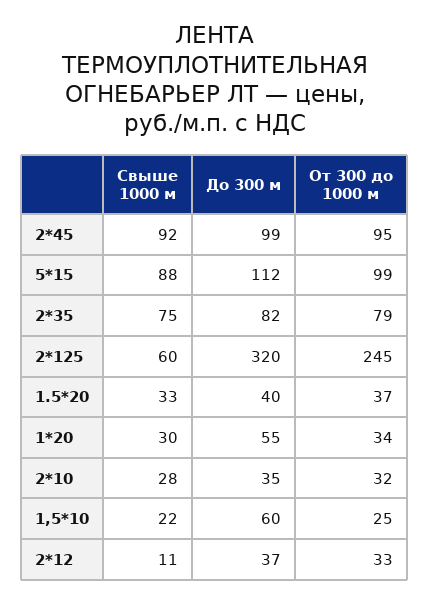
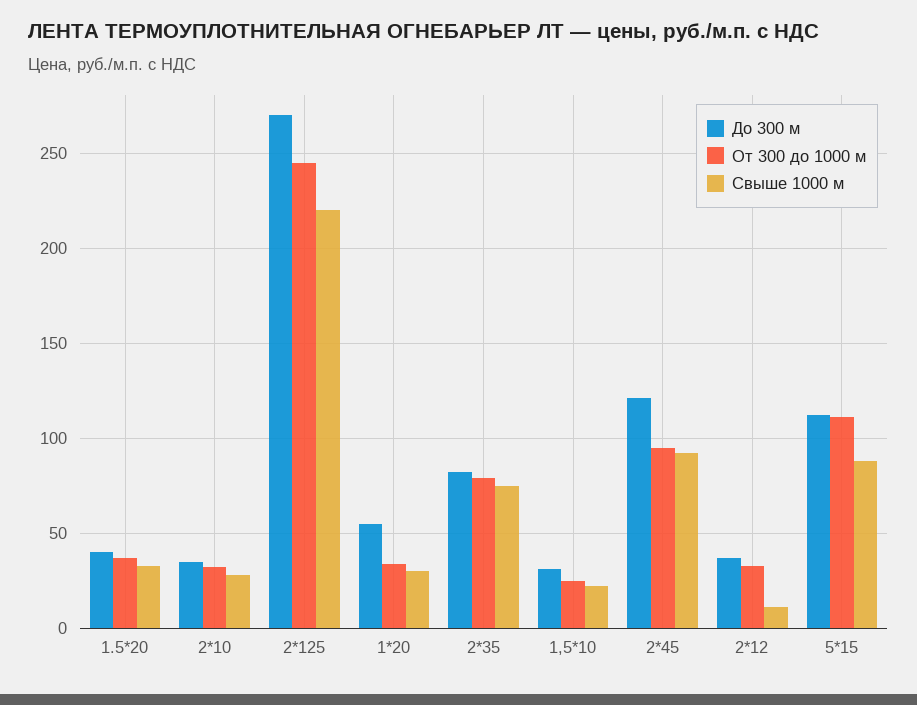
  {
    "Свыше 1000 м": {
      "2*45": 92,
      "5*15": 88,
      "2*35": 75,
-     "2*125": 60,
+     "2*125": 220,
      "1.5*20": 33,
      "1*20": 30,
      "2*10": 28,
      "1,5*10": 22,
      "2*12": 11
    },
    "До 300 м": {
-     "2*45": 99,
+     "2*45": 120,
      "5*15": 112,
      "2*35": 82,
-     "2*125": 320,
+     "2*125": 270,
      "1.5*20": 40,
      "1*20": 55,
      "2*10": 35,
-     "1,5*10": 60,
+     "1,5*10": 30,
      "2*12": 37
    },
    "От 300 до 1000 м": {
      "2*45": 95,
-     "5*15": 99,
+     "5*15": 110,
      "2*35": 79,
      "2*125": 245,
      "1.5*20": 37,
      "1*20": 34,
      "2*10": 32,
      "1,5*10": 25,
      "2*12": 33
    }
  }

